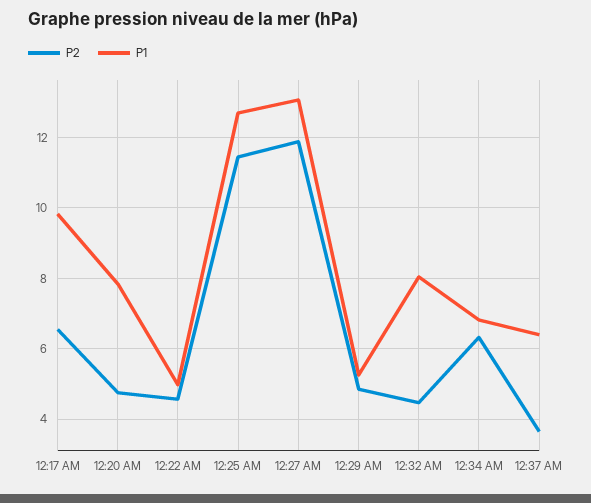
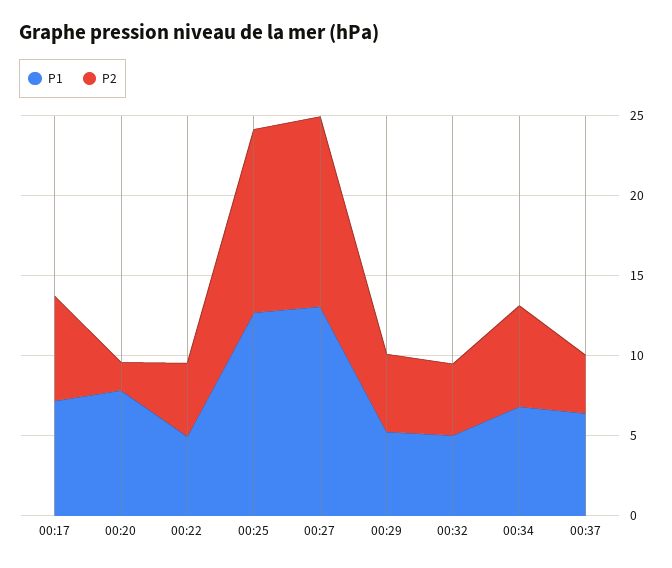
  {
    "P2": {
      "12:17 AM": 6.6,
-     "12:20 AM": 4.8,
+     "12:20 AM": 2,
      "12:22 AM": 4.6,
      "12:25 AM": 11.4,
      "12:27 AM": 11.8,
      "12:29 AM": 4.8,
      "12:32 AM": 4.4,
      "12:34 AM": 6.4,
      "12:37 AM": 3.6
    },
    "P1": {
-     "12:17 AM": 9.8,
+     "12:17 AM": 7,
      "12:20 AM": 7.8,
      "12:22 AM": 5,
      "12:25 AM": 12.8,
      "12:27 AM": 13,
      "12:29 AM": 5.2,
-     "12:32 AM": 8,
+     "12:32 AM": 5,
      "12:34 AM": 6.8,
      "12:37 AM": 6.4
    }
  }

